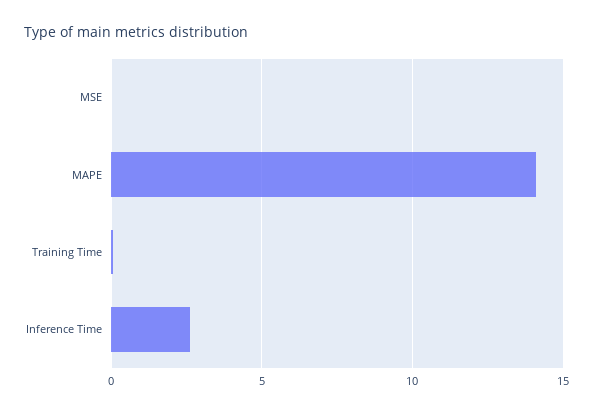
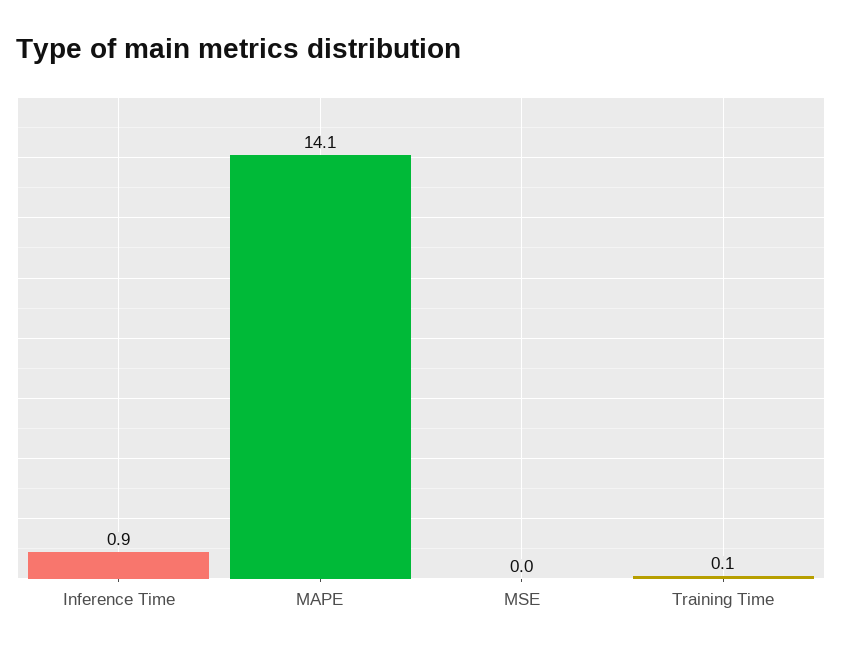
  {
    "MSE": 0,
    "MAPE": 14.1,
    "Training Time": 0.1,
-   "Inference Time": 2.5
+   "Inference Time": 0.9
  }

